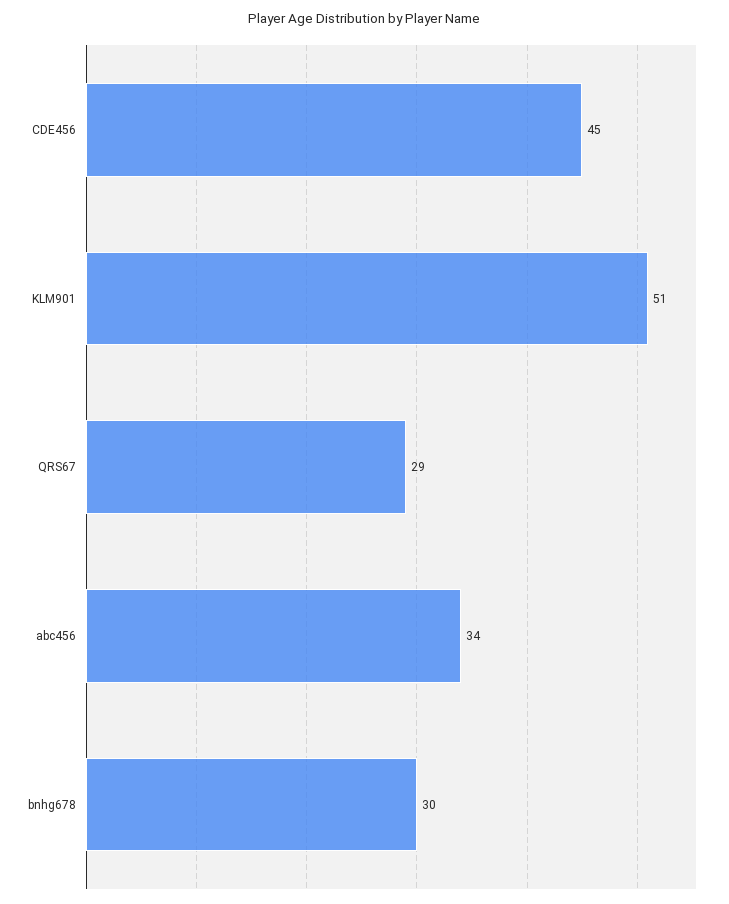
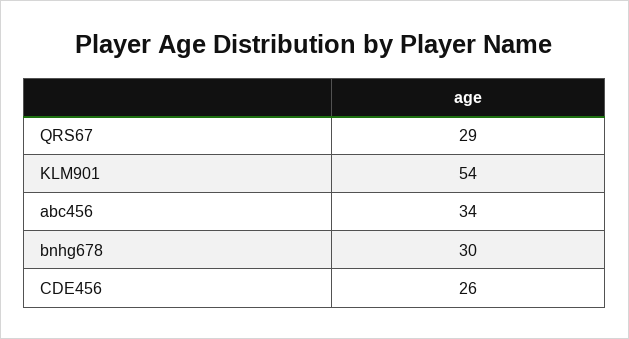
  {
-   "CDE456": 45,
+   "CDE456": 26,
-   "KLM901": 51,
+   "KLM901": 54,
    "QRS67": 29,
    "abc456": 34,
    "bnhg678": 30
  }

